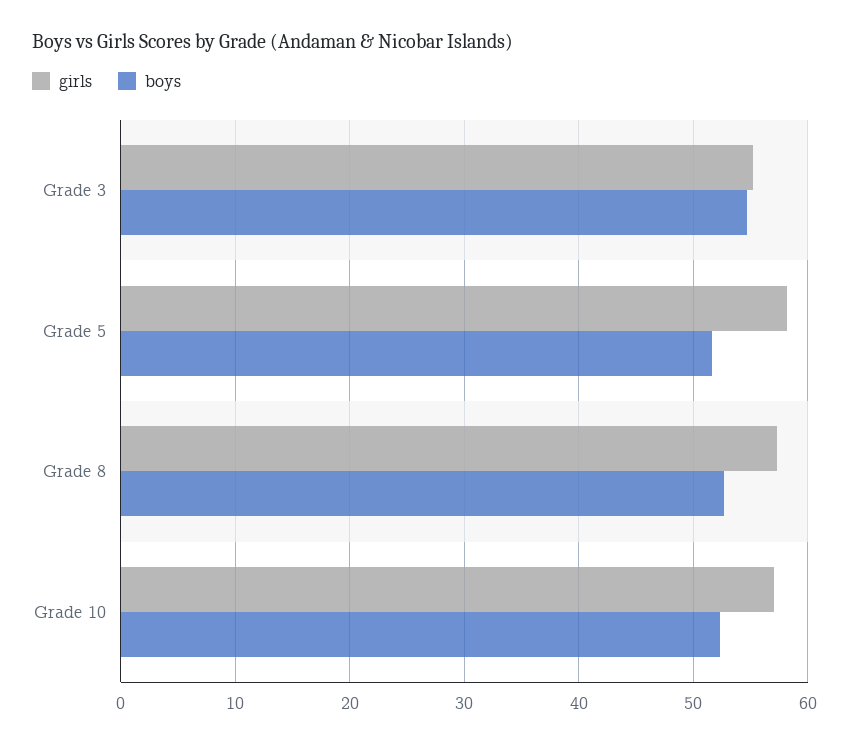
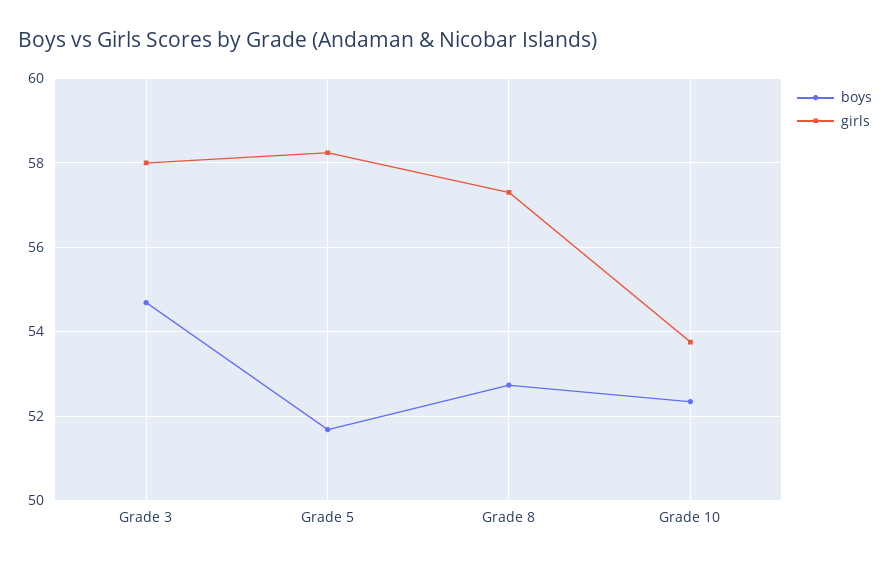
  {
    "girls": {
-     "Grade 3": 55,
+     "Grade 3": 58,
      "Grade 5": 58.2,
      "Grade 8": 57.4,
-     "Grade 10": 57
+     "Grade 10": 53.8
    },
    "boys": {
      "Grade 3": 54.6,
      "Grade 5": 51.6,
      "Grade 8": 52.8,
      "Grade 10": 52.4
    }
  }

